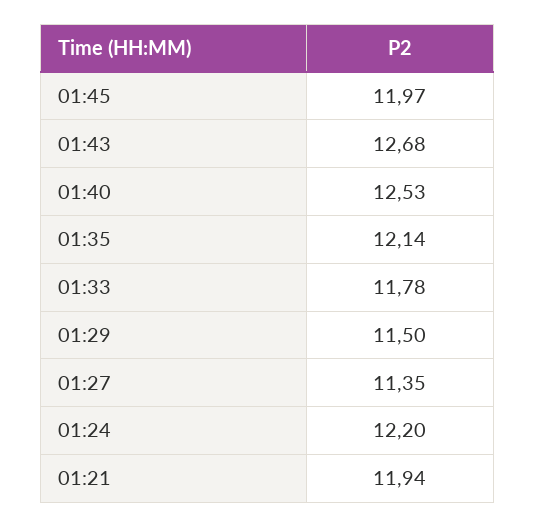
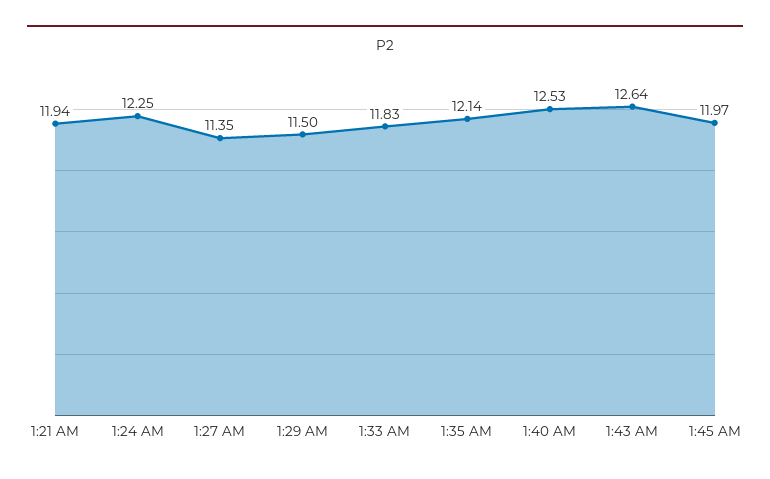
  {
    "01:45": 11.97,
-   "01:43": 12.68,
+   "01:43": 12.64,
    "01:40": 12.53,
    "01:35": 12.14,
-   "01:33": 11.78,
+   "01:33": 11.83,
    "01:29": 11.5,
    "01:27": 11.35,
-   "01:24": 12.2,
+   "01:24": 12.25,
    "01:21": 11.94
  }

